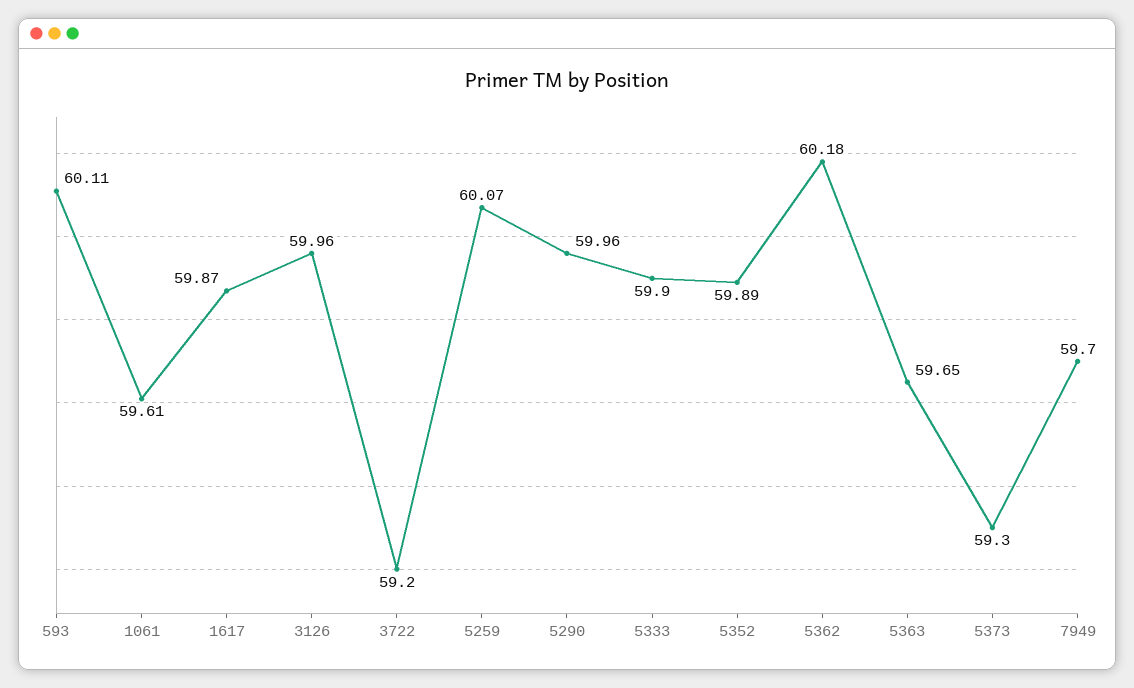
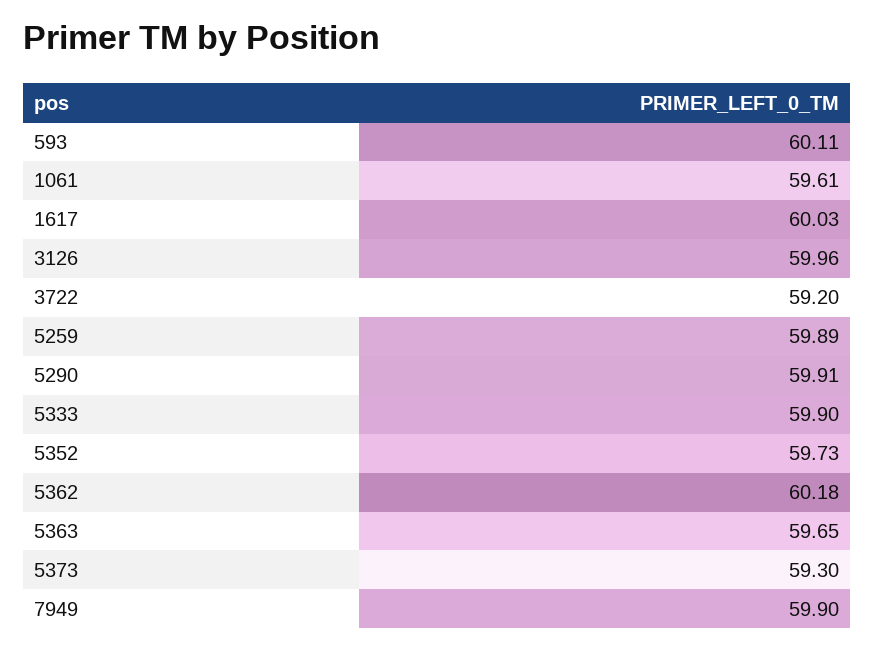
  {
    "593": 60.11,
    "1061": 59.61,
-   "1617": 59.87,
+   "1617": 60.03,
    "3126": 59.96,
    "3722": 59.2,
-   "5259": 60.07,
+   "5259": 59.89,
-   "5290": 59.96,
+   "5290": 59.91,
    "5333": 59.9,
-   "5352": 59.89,
+   "5352": 59.73,
    "5362": 60.18,
    "5363": 59.65,
    "5373": 59.3,
-   "7949": 59.7
+   "7949": 59.9
  }

